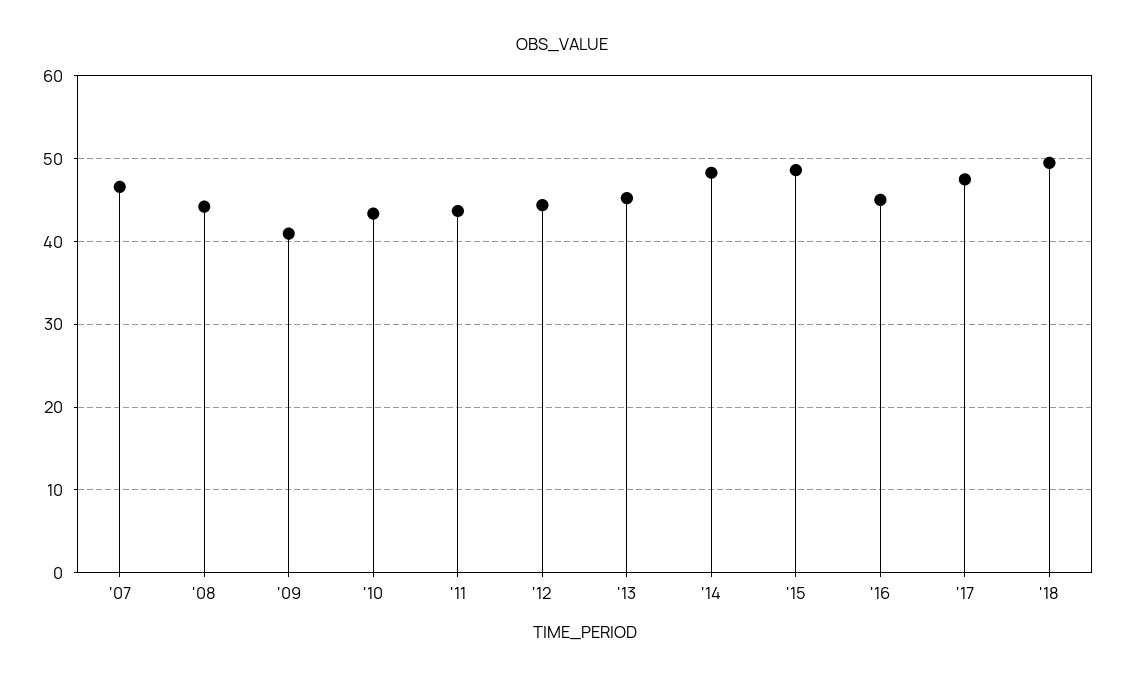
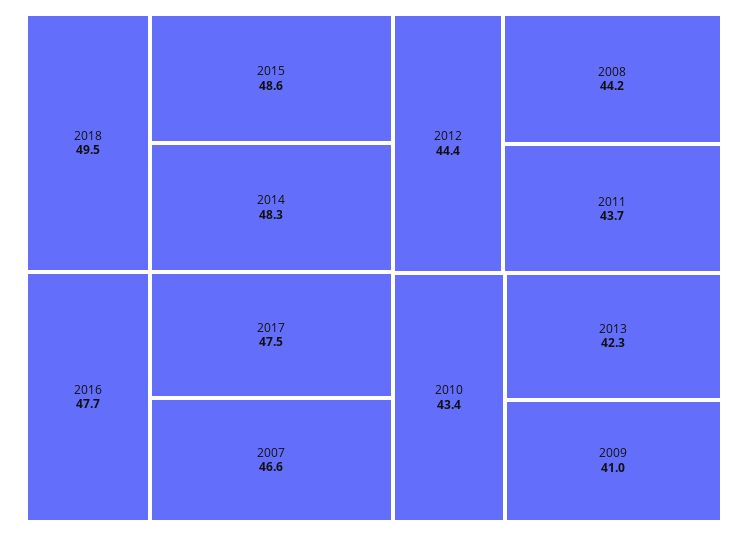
  {
    "'07": 46.6,
    "'08": 44.2,
    "'09": 41,
    "'10": 43.4,
    "'11": 43.7,
    "'12": 44.4,
-   "'13": 45,
+   "'13": 42.3,
    "'14": 48.3,
    "'15": 48.6,
-   "'16": 45,
+   "'16": 47.7,
    "'17": 47.5,
    "'18": 49.5
  }

